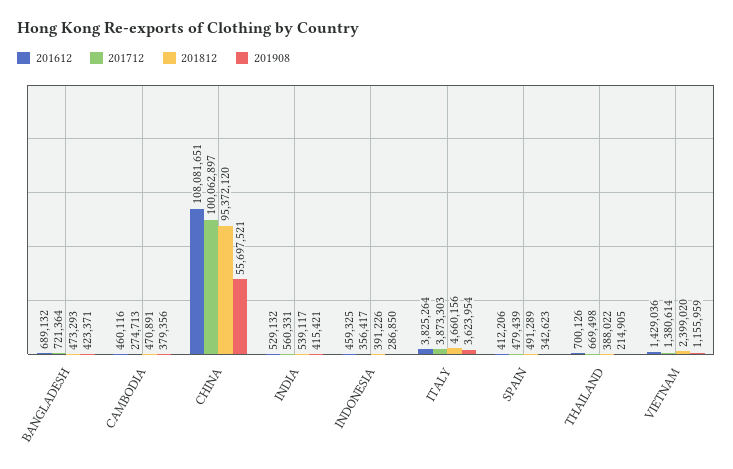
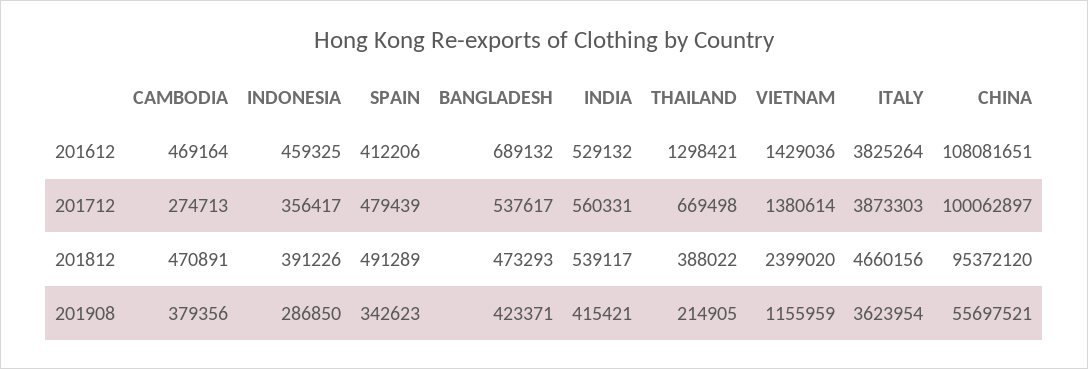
  {
    "201612": {
      "BANGLADESH": 689132,
-     "CAMBODIA": 460116,
+     "CAMBODIA": 469164,
      "CHINA": 108081651,
      "INDIA": 529132,
      "INDONESIA": 459325,
      "ITALY": 3825264,
      "SPAIN": 412206,
-     "THAILAND": 700126,
+     "THAILAND": 1298421,
      "VIETNAM": 1429036
    },
    "201712": {
-     "BANGLADESH": 721364,
+     "BANGLADESH": 537617,
      "CAMBODIA": 274713,
      "CHINA": 100062897,
      "INDIA": 560331,
      "INDONESIA": 356417,
      "ITALY": 3873303,
      "SPAIN": 479439,
      "THAILAND": 669498,
      "VIETNAM": 1380614
    },
    "201812": {
      "BANGLADESH": 473293,
      "CAMBODIA": 470891,
      "CHINA": 95372120,
      "INDIA": 539117,
      "INDONESIA": 391226,
      "ITALY": 4660156,
      "SPAIN": 491289,
      "THAILAND": 388022,
      "VIETNAM": 2399020
    },
    "201908": {
      "BANGLADESH": 423371,
      "CAMBODIA": 379356,
      "CHINA": 55697521,
      "INDIA": 415421,
      "INDONESIA": 286850,
      "ITALY": 3623954,
      "SPAIN": 342623,
      "THAILAND": 214905,
      "VIETNAM": 1155959
    }
  }

